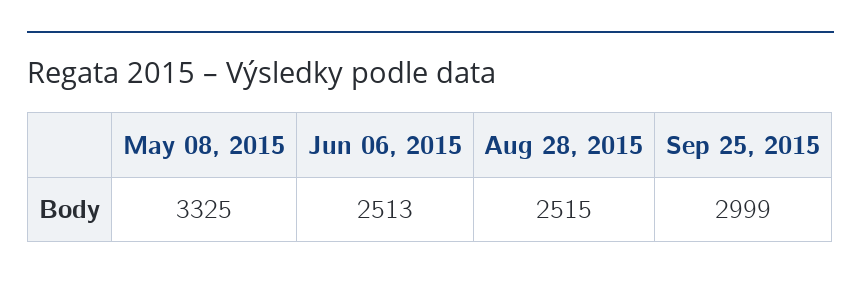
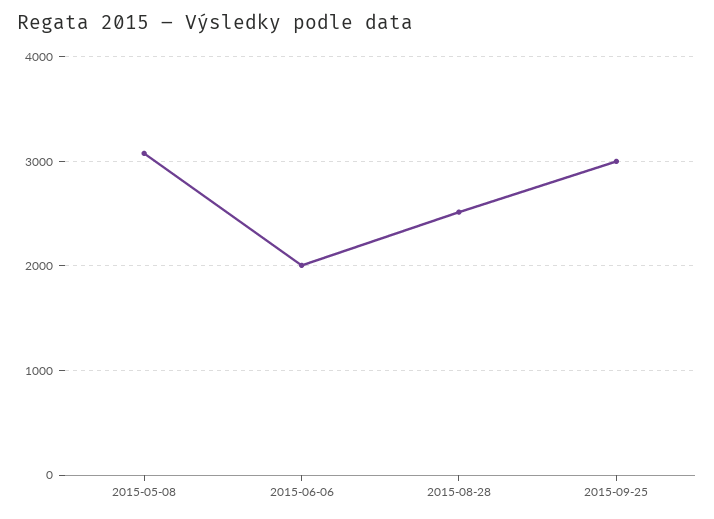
  {
-   "May 08, 2015": 3325,
+   "May 08, 2015": 3100,
-   "Jun 06, 2015": 2513,
+   "Jun 06, 2015": 2000,
    "Aug 28, 2015": 2515,
    "Sep 25, 2015": 2999
  }

